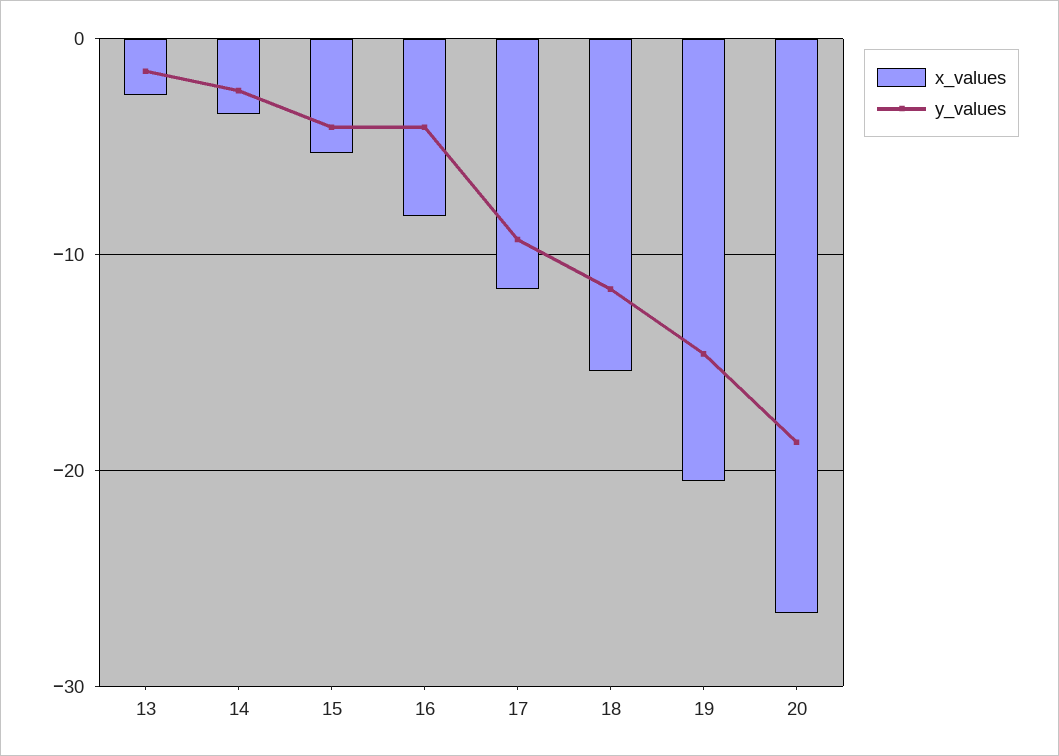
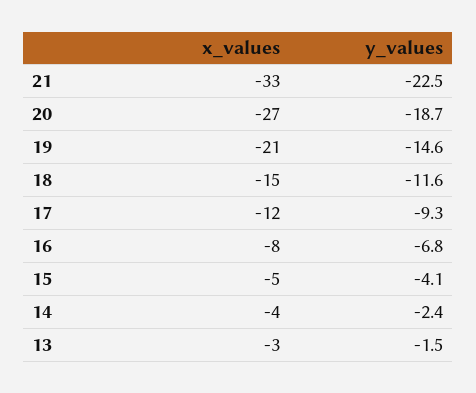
  {
    "x_values": {
      "13": -3,
      "14": -4,
      "15": -5,
      "16": -8,
      "17": -12,
      "18": -15,
      "19": -21,
-     "20": -27
+     "20": -27,
+     "21": -33
    },
    "y_values": {
      "13": -1.5,
      "14": -2.4,
      "15": -4.1,
-     "16": -4,
+     "16": -6.8,
      "17": -9.3,
      "18": -11.6,
      "19": -14.6,
-     "20": -18.7
+     "20": -18.7,
+     "21": -22.5
    }
  }

